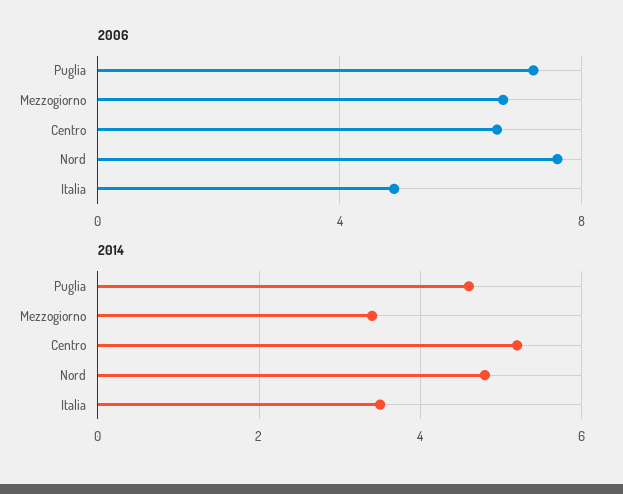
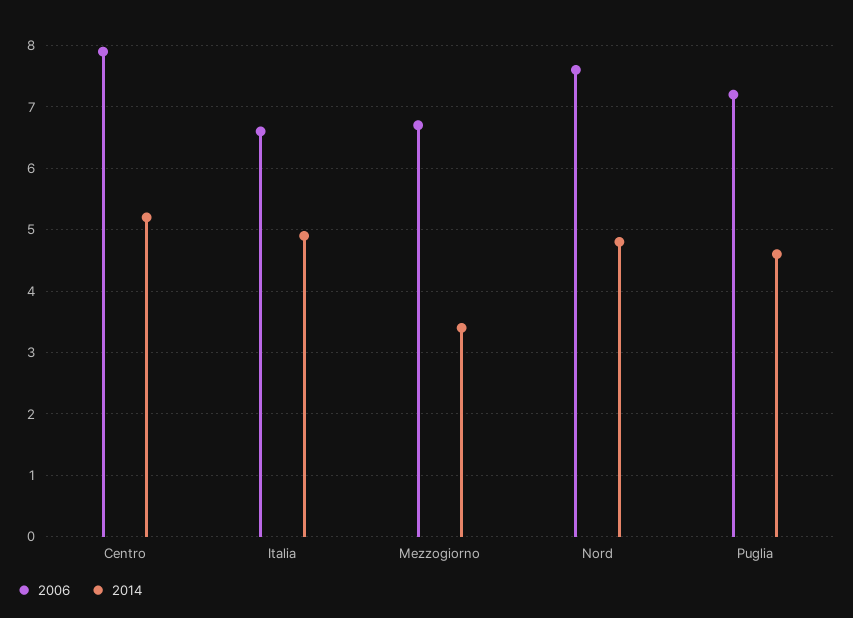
  {
    "2006": {
      "Puglia": 7.2,
      "Mezzogiorno": 6.7,
-     "Centro": 6.5,
+     "Centro": 7.9,
      "Nord": 7.6,
-     "Italia": 5
+     "Italia": 6.6
    },
    "2014": {
      "Puglia": 4.6,
      "Mezzogiorno": 3.4,
      "Centro": 5.2,
      "Nord": 4.8,
-     "Italia": 3.5
+     "Italia": 4.9
    }
  }

